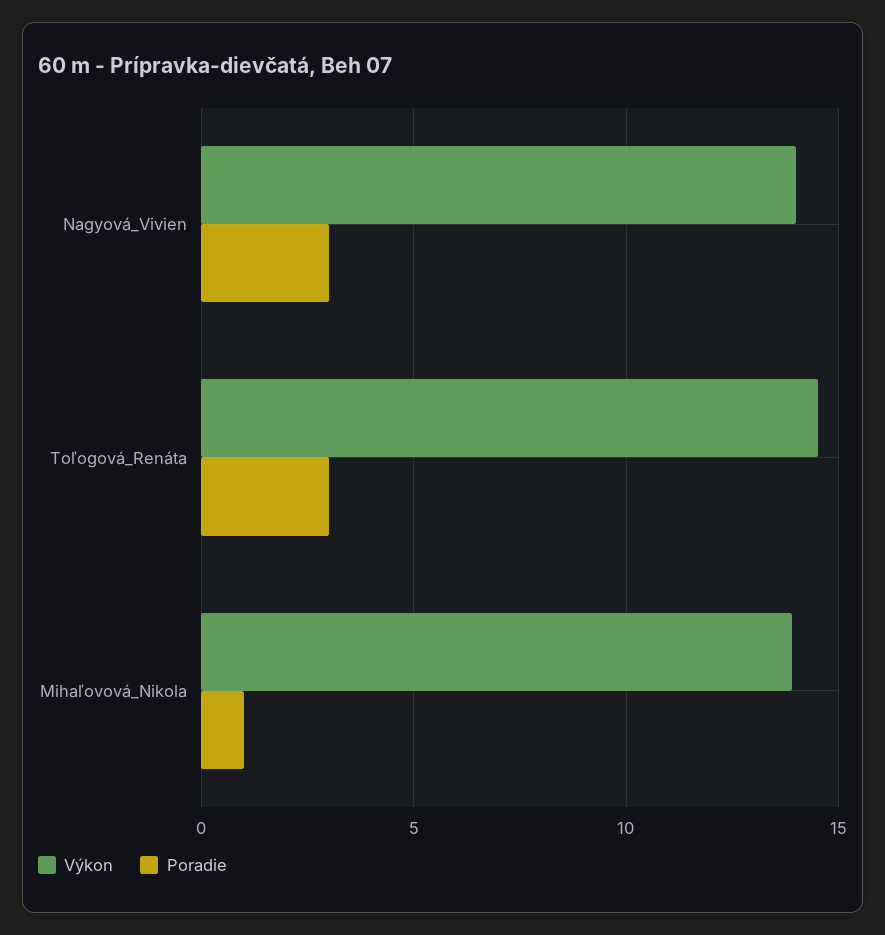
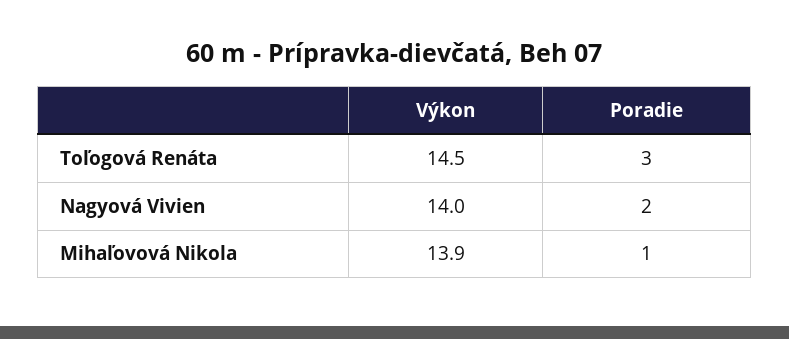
  {
    "Výkon": {
      "Nagyová_Vivien": 14,
      "Toľogová_Renáta": 14.5,
      "Mihaľovová_Nikola": 13.9
    },
    "Poradie": {
-     "Nagyová_Vivien": 3,
+     "Nagyová_Vivien": 2,
      "Toľogová_Renáta": 3,
      "Mihaľovová_Nikola": 1
    }
  }

